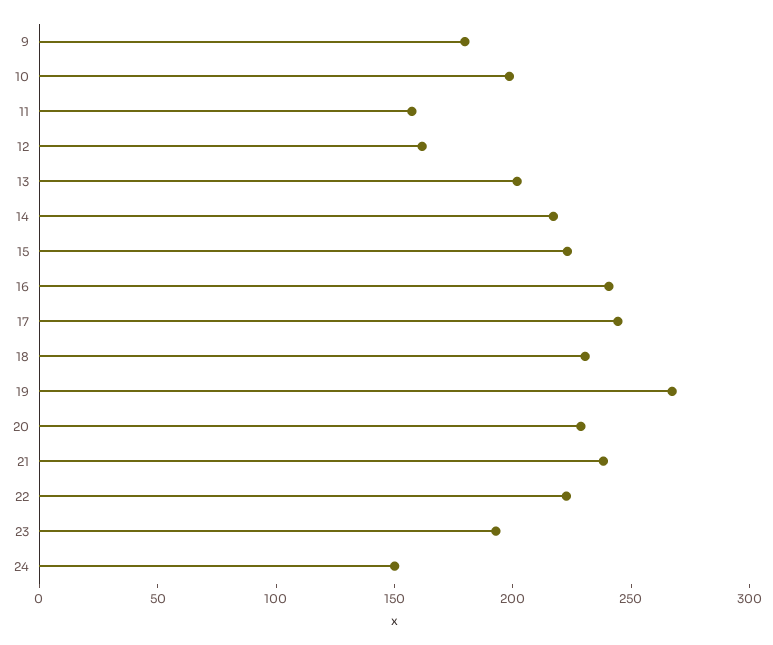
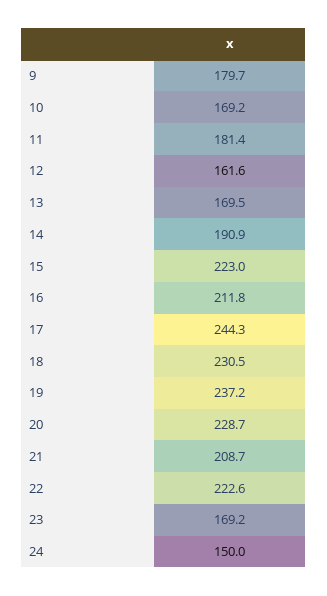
  {
    "9": 179.7,
-   "10": 200,
+   "10": 169.2,
-   "11": 160,
+   "11": 181.4,
    "12": 161.6,
-   "13": 200,
+   "13": 169.5,
-   "14": 220,
+   "14": 190.9,
    "15": 223,
-   "16": 240,
+   "16": 211.8,
    "17": 244.3,
    "18": 230.5,
-   "19": 270,
+   "19": 237.2,
    "20": 228.7,
-   "21": 240,
+   "21": 208.7,
    "22": 222.6,
-   "23": 190,
+   "23": 169.2,
    "24": 150
  }

